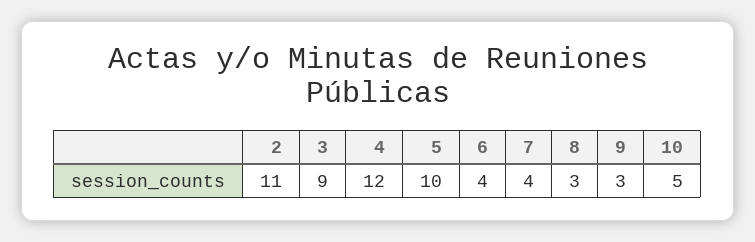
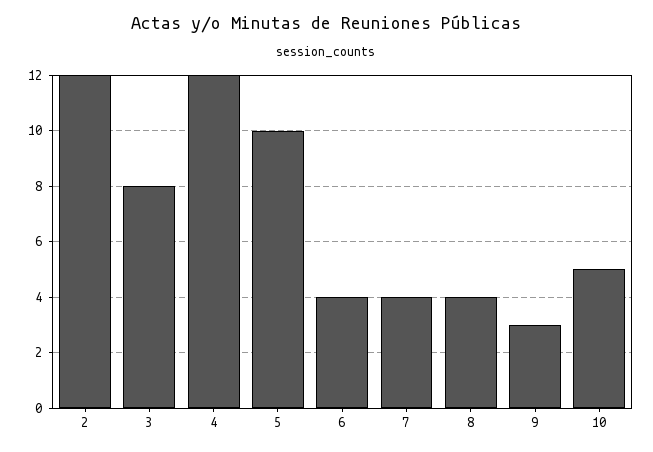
  {
-   "2": 11,
+   "2": 12,
-   "3": 9,
+   "3": 8,
    "4": 12,
    "5": 10,
    "6": 4,
    "7": 4,
-   "8": 3,
+   "8": 4,
    "9": 3,
    "10": 5
  }

